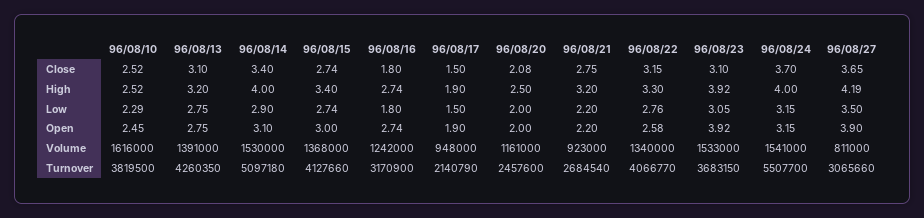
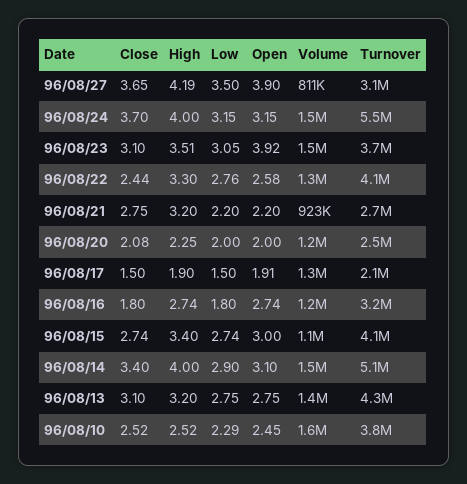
  {
    "96/08/10": {
      "Close": 2.52,
      "High": 2.52,
      "Low": 2.29,
      "Open": 2.45,
      "Volume": 1616000,
      "Turnover": 3819500
    },
    "96/08/13": {
      "Close": 3.1,
      "High": 3.2,
      "Low": 2.75,
      "Open": 2.75,
      "Volume": 1391000,
      "Turnover": 4260350
    },
    "96/08/14": {
      "Close": 3.4,
      "High": 4,
      "Low": 2.9,
      "Open": 3.1,
      "Volume": 1530000,
      "Turnover": 5097180
    },
    "96/08/15": {
      "Close": 2.74,
      "High": 3.4,
      "Low": 2.74,
      "Open": 3,
-     "Volume": 1368000,
+     "Volume": 1100000,
      "Turnover": 4127660
    },
    "96/08/16": {
      "Close": 1.8,
      "High": 2.74,
      "Low": 1.8,
      "Open": 2.74,
      "Volume": 1242000,
      "Turnover": 3170900
    },
    "96/08/17": {
      "Close": 1.5,
      "High": 1.9,
      "Low": 1.5,
-     "Open": 1.9,
+     "Open": 1.91,
-     "Volume": 948000,
+     "Volume": 1300000,
      "Turnover": 2140790
    },
    "96/08/20": {
      "Close": 2.08,
-     "High": 2.5,
+     "High": 2.25,
      "Low": 2,
      "Open": 2,
      "Volume": 1161000,
      "Turnover": 2457600
    },
    "96/08/21": {
      "Close": 2.75,
      "High": 3.2,
      "Low": 2.2,
      "Open": 2.2,
      "Volume": 923000,
      "Turnover": 2684540
    },
    "96/08/22": {
-     "Close": 3.15,
+     "Close": 2.44,
      "High": 3.3,
      "Low": 2.76,
      "Open": 2.58,
      "Volume": 1340000,
      "Turnover": 4066770
    },
    "96/08/23": {
      "Close": 3.1,
-     "High": 3.92,
+     "High": 3.51,
      "Low": 3.05,
      "Open": 3.92,
      "Volume": 1533000,
      "Turnover": 3683150
    },
    "96/08/24": {
      "Close": 3.7,
      "High": 4,
      "Low": 3.15,
      "Open": 3.15,
      "Volume": 1541000,
      "Turnover": 5507700
    },
    "96/08/27": {
      "Close": 3.65,
      "High": 4.19,
      "Low": 3.5,
      "Open": 3.9,
      "Volume": 811000,
      "Turnover": 3065660
    }
  }

